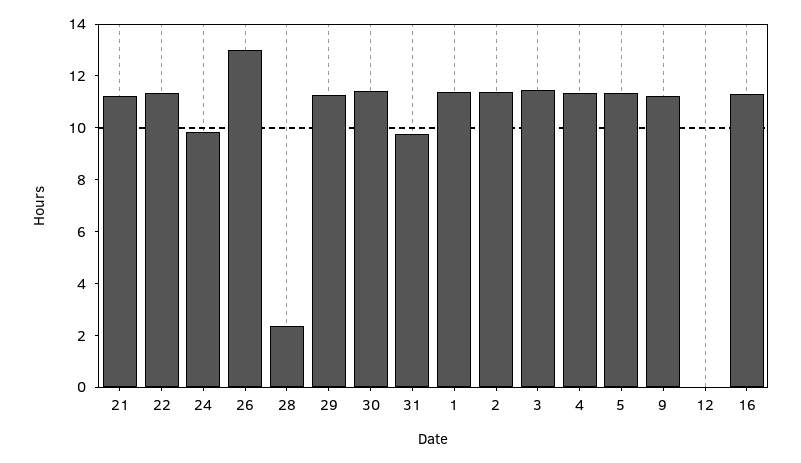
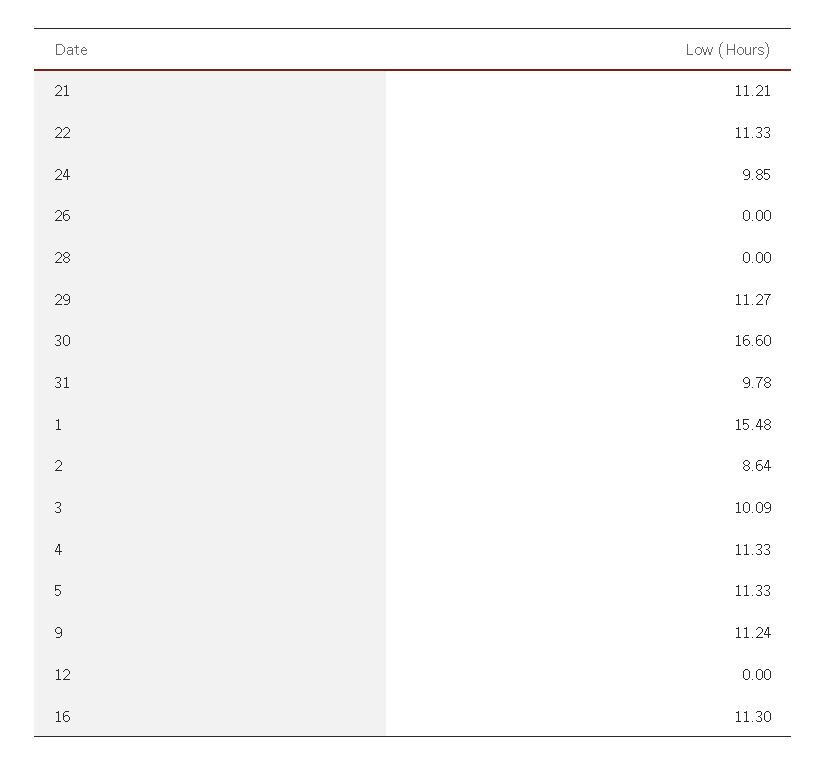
  {
    "21": 11.21,
    "22": 11.33,
    "24": 9.85,
-   "26": 13,
+   "26": 0,
-   "28": 2.5,
+   "28": 0,
    "29": 11.27,
-   "30": 11.5,
+   "30": 16.6,
    "31": 9.78,
-   "1": 11.5,
+   "1": 15.48,
-   "2": 11.5,
+   "2": 8.64,
-   "3": 11.5,
+   "3": 10.09,
    "4": 11.33,
    "5": 11.33,
    "9": 11.24,
    "12": 0,
    "16": 11.3
  }

